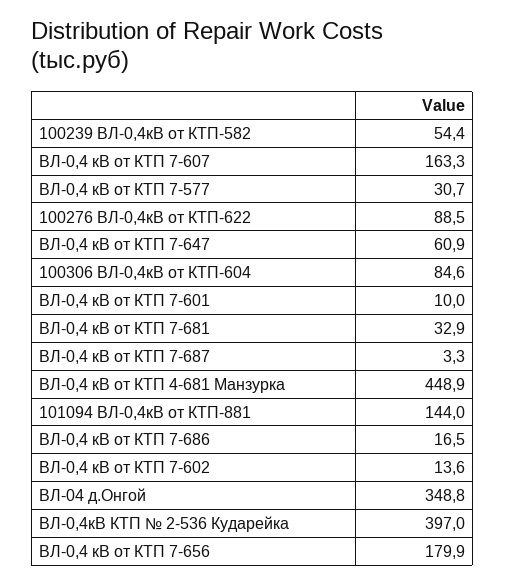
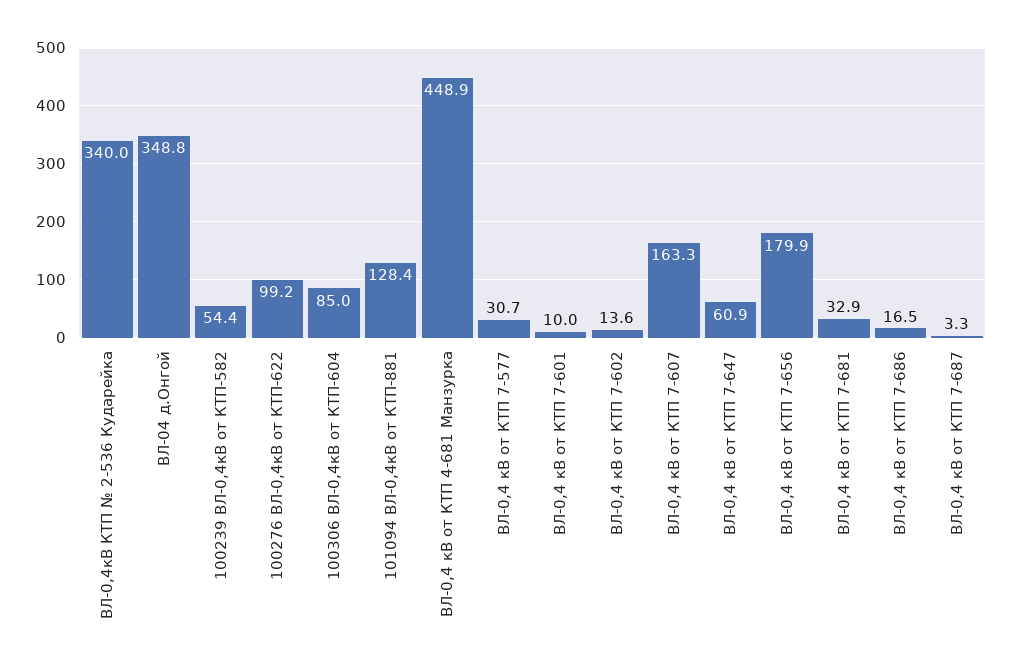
  {
    "100239 ВЛ-0,4кВ от КТП-582": 54.4,
    "ВЛ-0,4 кВ от КТП 7-607": 163.3,
    "ВЛ-0,4 кВ от КТП 7-577": 30.7,
-   "100276 ВЛ-0,4кВ от КТП-622": 88.5,
+   "100276 ВЛ-0,4кВ от КТП-622": 99.2,
    "ВЛ-0,4 кВ от КТП 7-647": 60.9,
-   "100306 ВЛ-0,4кВ от КТП-604": 84.6,
+   "100306 ВЛ-0,4кВ от КТП-604": 85,
    "ВЛ-0,4 кВ от КТП 7-601": 10,
    "ВЛ-0,4 кВ от КТП 7-681": 32.9,
    "ВЛ-0,4 кВ от КТП 7-687": 3.3,
    "ВЛ-0,4 кВ от КТП 4-681 Манзурка": 448.9,
-   "101094 ВЛ-0,4кВ от КТП-881": 144,
+   "101094 ВЛ-0,4кВ от КТП-881": 128.4,
    "ВЛ-0,4 кВ от КТП 7-686": 16.5,
    "ВЛ-0,4 кВ от КТП 7-602": 13.6,
    "ВЛ-04 д.Онгой": 348.8,
-   "ВЛ-0,4кВ КТП № 2-536 Кударейка": 397,
+   "ВЛ-0,4кВ КТП № 2-536 Кударейка": 340,
    "ВЛ-0,4 кВ от КТП 7-656": 179.9
  }

